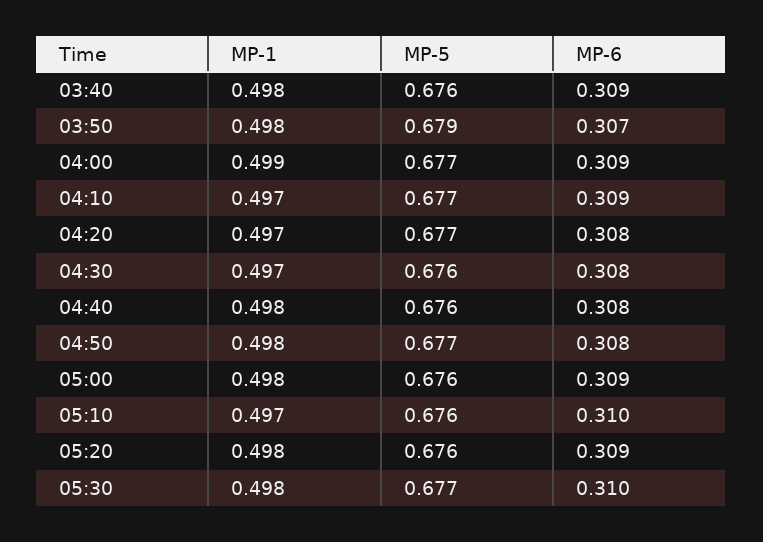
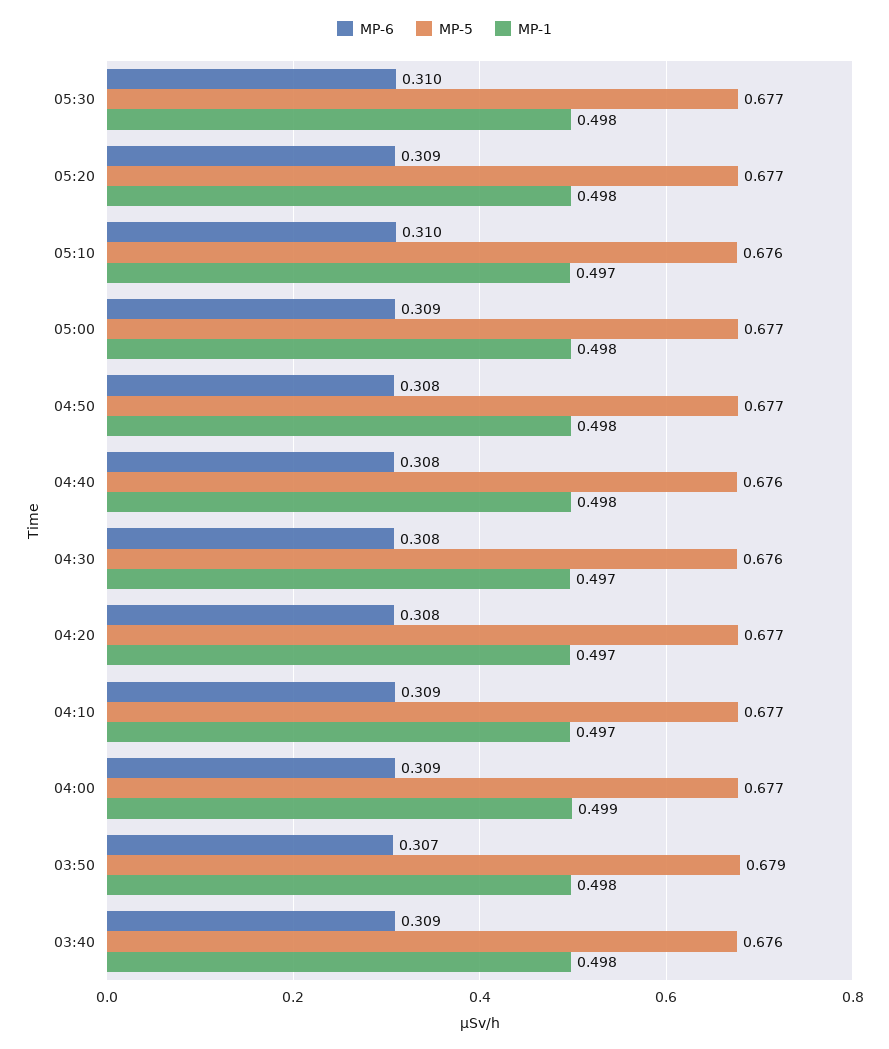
  {
    "MP-1": {
      "03:40": 0.498,
      "03:50": 0.498,
      "04:00": 0.499,
      "04:10": 0.497,
      "04:20": 0.497,
      "04:30": 0.497,
      "04:40": 0.498,
      "04:50": 0.498,
      "05:00": 0.498,
      "05:10": 0.497,
      "05:20": 0.498,
      "05:30": 0.498
    },
    "MP-5": {
      "03:40": 0.676,
      "03:50": 0.679,
      "04:00": 0.677,
      "04:10": 0.677,
      "04:20": 0.677,
      "04:30": 0.676,
      "04:40": 0.676,
      "04:50": 0.677,
-     "05:00": 0.676,
+     "05:00": 0.677,
      "05:10": 0.676,
-     "05:20": 0.676,
+     "05:20": 0.677,
      "05:30": 0.677
    },
    "MP-6": {
      "03:40": 0.309,
      "03:50": 0.307,
      "04:00": 0.309,
      "04:10": 0.309,
      "04:20": 0.308,
      "04:30": 0.308,
      "04:40": 0.308,
      "04:50": 0.308,
      "05:00": 0.309,
      "05:10": 0.31,
      "05:20": 0.309,
      "05:30": 0.31
    }
  }

